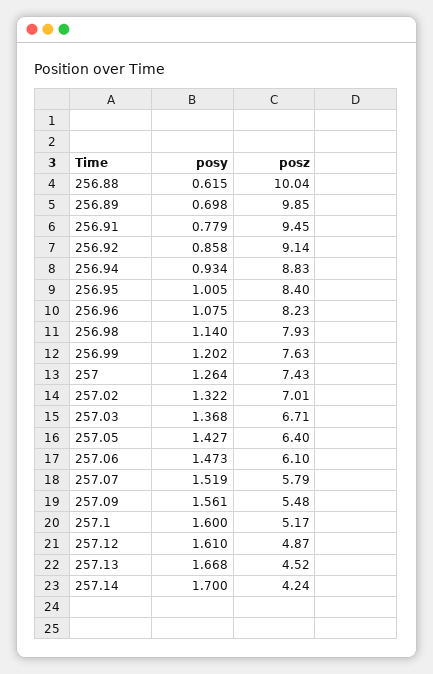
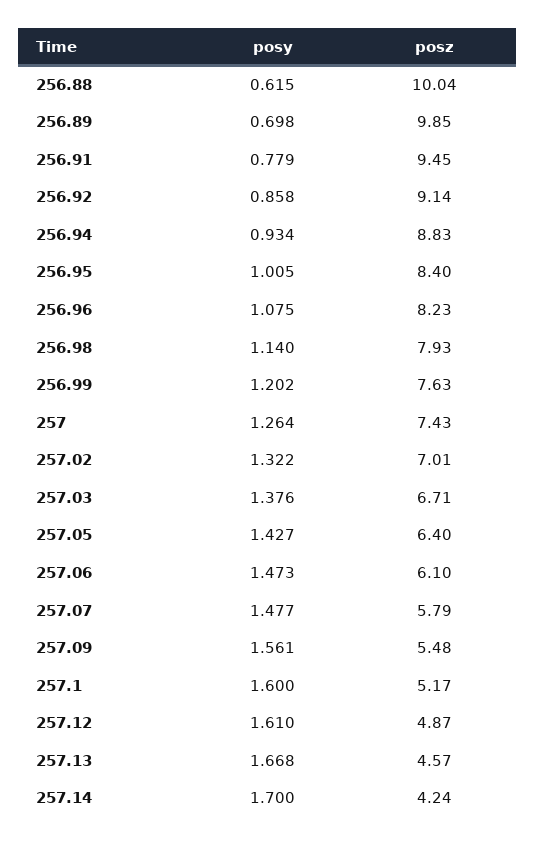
  {
    "posy": {
      "256.88": 0.615,
      "256.89": 0.698,
      "256.91": 0.779,
      "256.92": 0.858,
      "256.94": 0.934,
      "256.95": 1.005,
      "256.96": 1.075,
      "256.98": 1.14,
      "256.99": 1.202,
      "257": 1.264,
      "257.02": 1.322,
-     "257.03": 1.368,
+     "257.03": 1.376,
      "257.05": 1.427,
      "257.06": 1.473,
-     "257.07": 1.519,
+     "257.07": 1.477,
      "257.09": 1.561,
      "257.1": 1.6,
      "257.12": 1.61,
      "257.13": 1.668,
      "257.14": 1.7
    },
    "posz": {
      "256.88": 10.04,
      "256.89": 9.85,
      "256.91": 9.45,
      "256.92": 9.14,
      "256.94": 8.83,
      "256.95": 8.4,
      "256.96": 8.23,
      "256.98": 7.93,
      "256.99": 7.63,
      "257": 7.43,
      "257.02": 7.01,
      "257.03": 6.71,
      "257.05": 6.4,
      "257.06": 6.1,
      "257.07": 5.79,
      "257.09": 5.48,
      "257.1": 5.17,
      "257.12": 4.87,
-     "257.13": 4.52,
+     "257.13": 4.57,
      "257.14": 4.24
    }
  }

